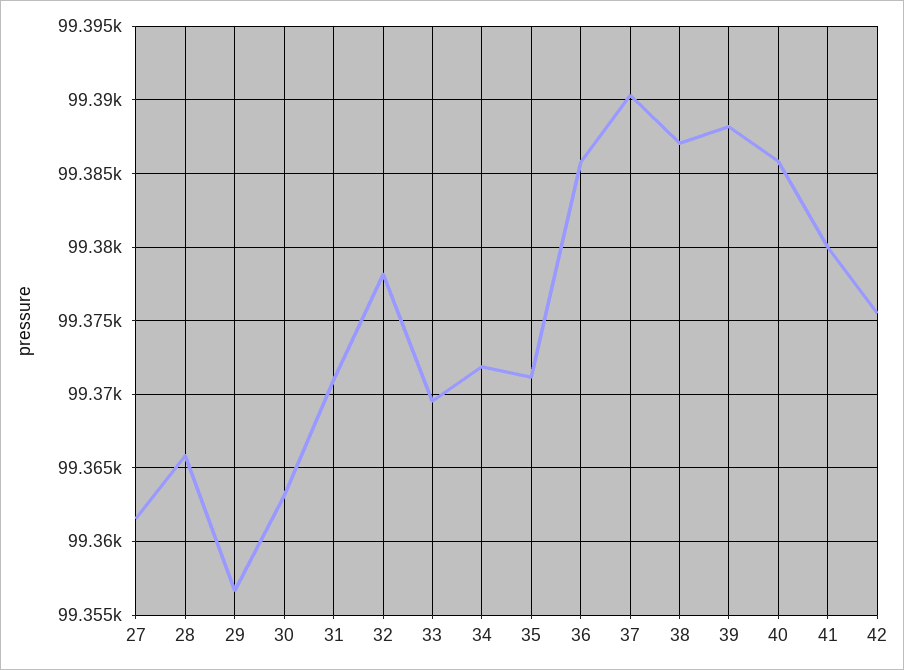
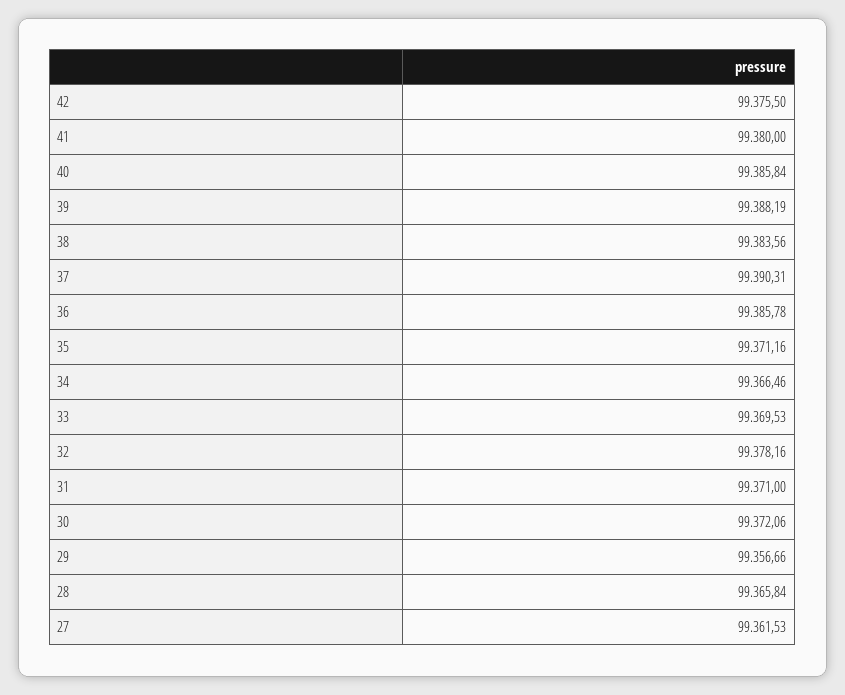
  {
    "27": 99361.53,
    "28": 99365.84,
    "29": 99356.66,
-   "30": 99363,
+   "30": 99372.06,
    "31": 99371,
    "32": 99378.16,
    "33": 99369.53,
-   "34": 99372,
+   "34": 99366.46,
    "35": 99371.16,
    "36": 99385.78,
    "37": 99390.31,
-   "38": 99387,
+   "38": 99383.56,
    "39": 99388.19,
    "40": 99385.84,
    "41": 99380,
    "42": 99375.5
  }

